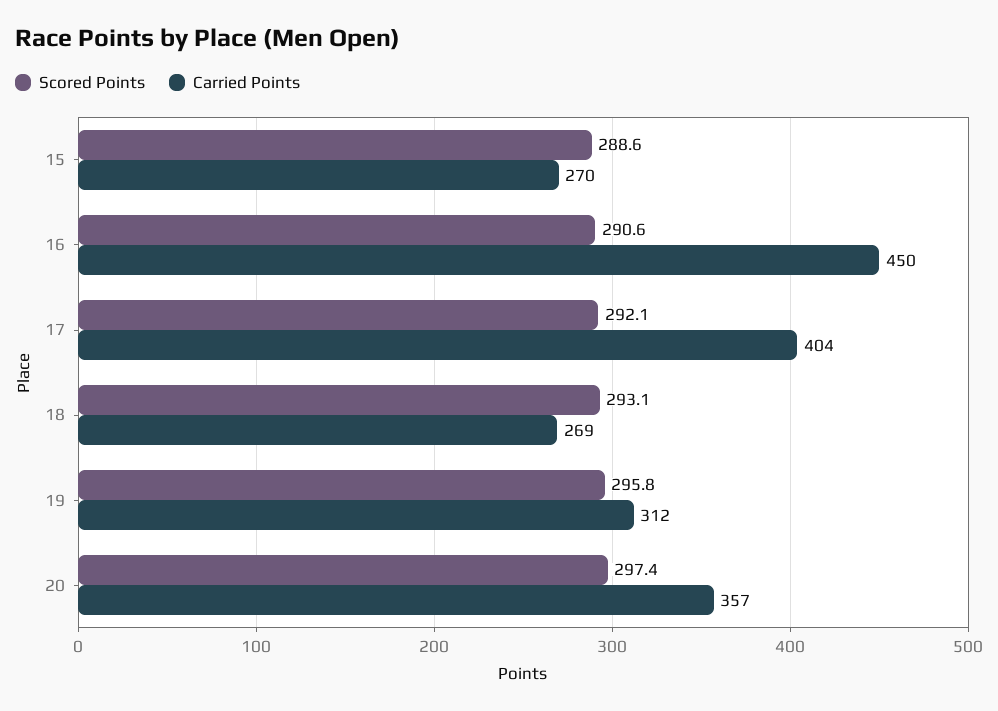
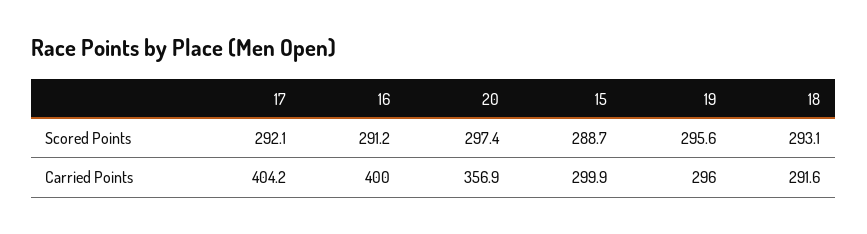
  {
    "Scored Points": {
-     "15": 288.6,
+     "15": 288.7,
-     "16": 290.6,
+     "16": 291.2,
      "17": 292.1,
      "18": 293.1,
-     "19": 295.8,
+     "19": 295.6,
      "20": 297.4
    },
    "Carried Points": {
-     "15": 270,
+     "15": 299.9,
-     "16": 450,
+     "16": 400,
      "17": 404.2,
-     "18": 269,
+     "18": 291.6,
-     "19": 312,
+     "19": 296,
      "20": 356.9
    }
  }

